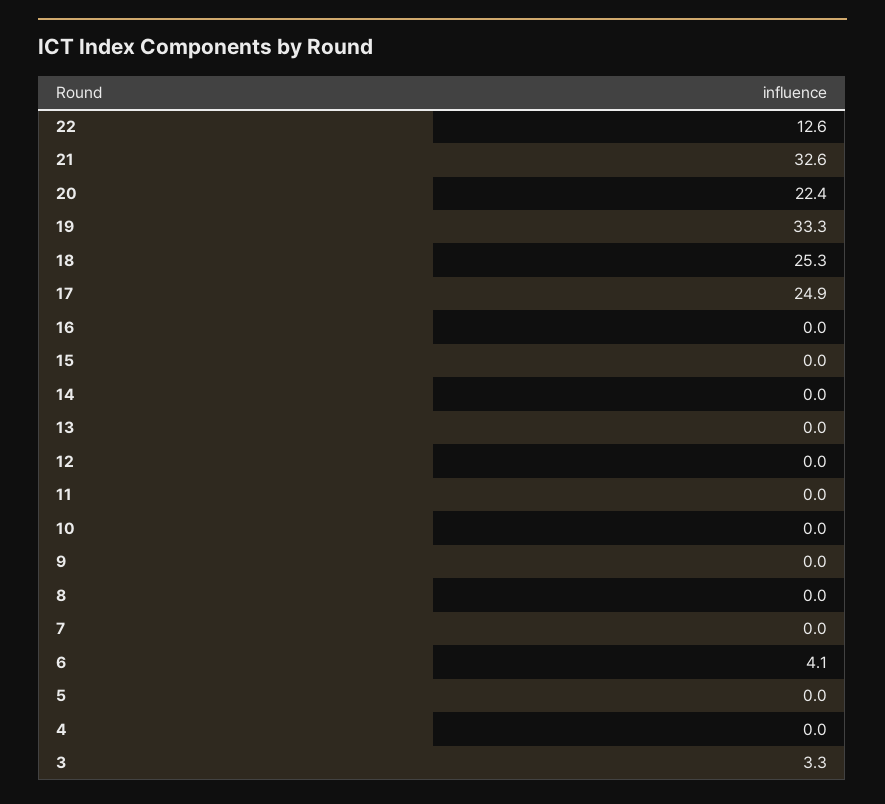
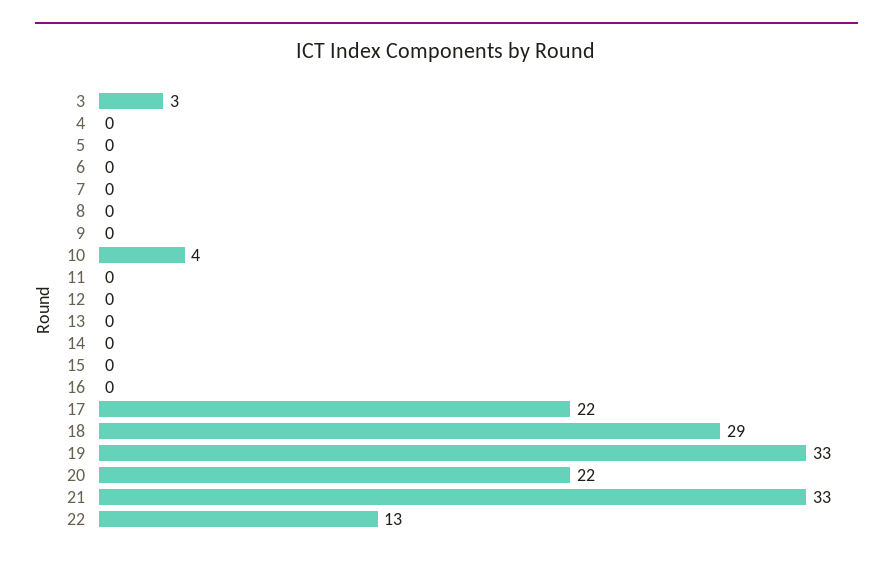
  {
    "22": 12.6,
    "21": 32.6,
    "20": 22.4,
    "19": 33.3,
-   "18": 25.3,
+   "18": 29,
-   "17": 24.9,
+   "17": 22,
    "16": 0,
    "15": 0,
    "14": 0,
    "13": 0,
    "12": 0,
    "11": 0,
-   "10": 0,
+   "10": 4,
    "9": 0,
    "8": 0,
    "7": 0,
-   "6": 4.1,
+   "6": 0,
    "5": 0,
    "4": 0,
    "3": 3.3
  }

